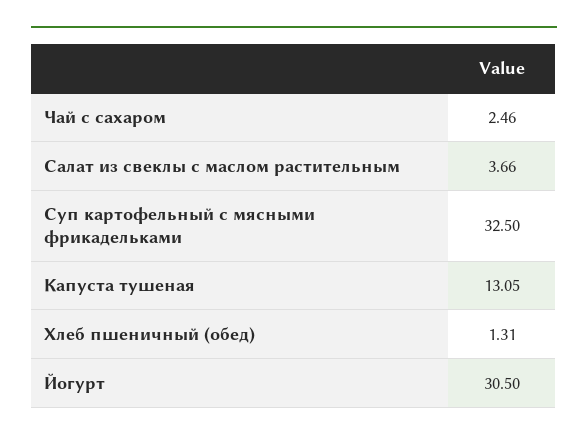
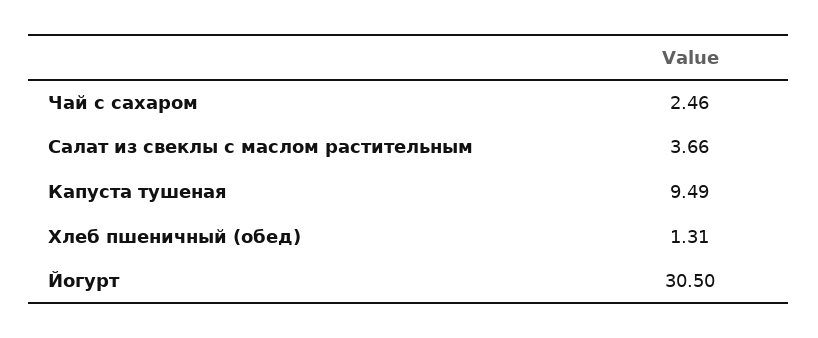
  {
    "Чай с сахаром": 2.46,
    "Салат из свеклы с маслом растительным": 3.66,
-   "Суп картофельный с мясными фрикадельками": 32.5,
-   "Капуста тушеная": 13.05,
+   "Капуста тушеная": 9.49,
    "Хлеб пшеничный (обед)": 1.31,
    "Йогурт": 30.5
  }

